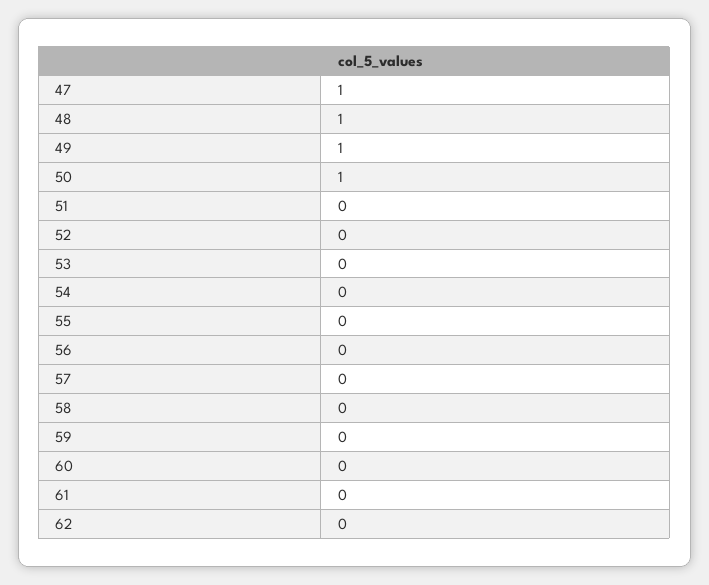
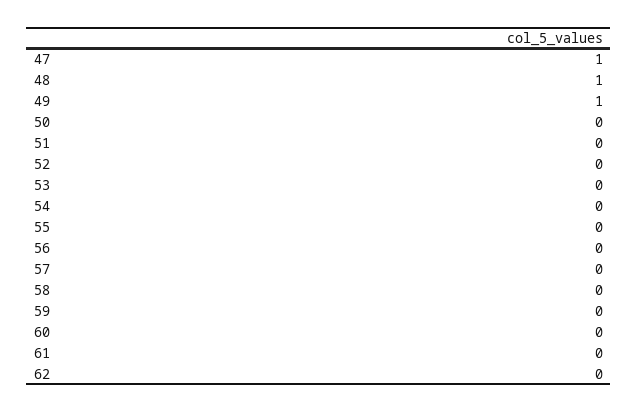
  {
    "47": 1,
    "48": 1,
    "49": 1,
-   "50": 1,
+   "50": 0,
    "51": 0,
    "52": 0,
    "53": 0,
    "54": 0,
    "55": 0,
    "56": 0,
    "57": 0,
    "58": 0,
    "59": 0,
    "60": 0,
    "61": 0,
    "62": 0
  }

